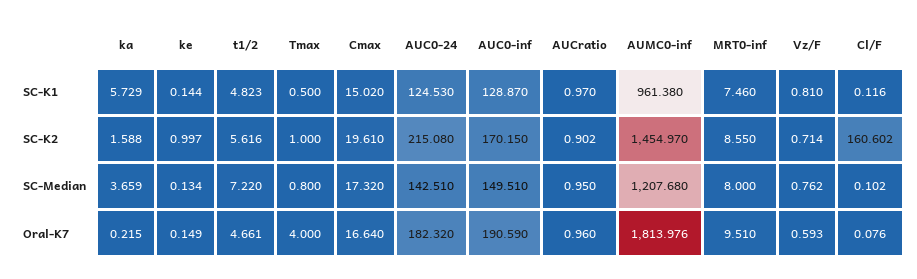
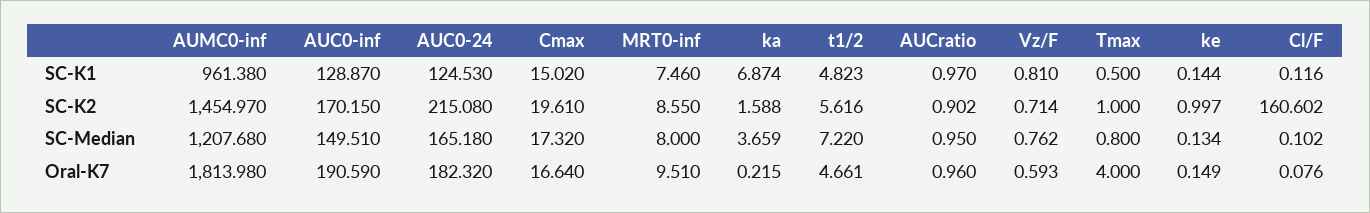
  {
    "ka": {
-     "SC-K1": 5.729,
+     "SC-K1": 6.874,
      "SC-K2": 1.588,
      "SC-Median": 3.659,
      "Oral-K7": 0.215
    },
    "ke": {
      "SC-K1": 0.144,
      "SC-K2": 0.997,
      "SC-Median": 0.134,
      "Oral-K7": 0.149
    },
    "t1/2": {
      "SC-K1": 4.823,
      "SC-K2": 5.616,
      "SC-Median": 7.22,
      "Oral-K7": 4.661
    },
    "Tmax": {
      "SC-K1": 0.5,
      "SC-K2": 1,
      "SC-Median": 0.8,
      "Oral-K7": 4
    },
    "Cmax": {
      "SC-K1": 15.02,
      "SC-K2": 19.61,
      "SC-Median": 17.32,
      "Oral-K7": 16.64
    },
    "AUC0-24": {
      "SC-K1": 124.53,
      "SC-K2": 215.08,
-     "SC-Median": 142.51,
+     "SC-Median": 165.18,
      "Oral-K7": 182.32
    },
    "AUC0-inf": {
      "SC-K1": 128.87,
      "SC-K2": 170.15,
      "SC-Median": 149.51,
      "Oral-K7": 190.59
    },
    "AUCratio": {
      "SC-K1": 0.97,
      "SC-K2": 0.902,
      "SC-Median": 0.95,
      "Oral-K7": 0.96
    },
    "AUMC0-inf": {
      "SC-K1": 961.38,
      "SC-K2": 1454.97,
      "SC-Median": 1207.68,
-     "Oral-K7": 1813.976
+     "Oral-K7": 1813.98
    },
    "MRT0-inf": {
      "SC-K1": 7.46,
      "SC-K2": 8.55,
      "SC-Median": 8,
      "Oral-K7": 9.51
    },
    "Vz/F": {
      "SC-K1": 0.81,
      "SC-K2": 0.714,
      "SC-Median": 0.762,
      "Oral-K7": 0.593
    },
    "Cl/F": {
      "SC-K1": 0.116,
      "SC-K2": 160.602,
      "SC-Median": 0.102,
      "Oral-K7": 0.076
    }
  }

